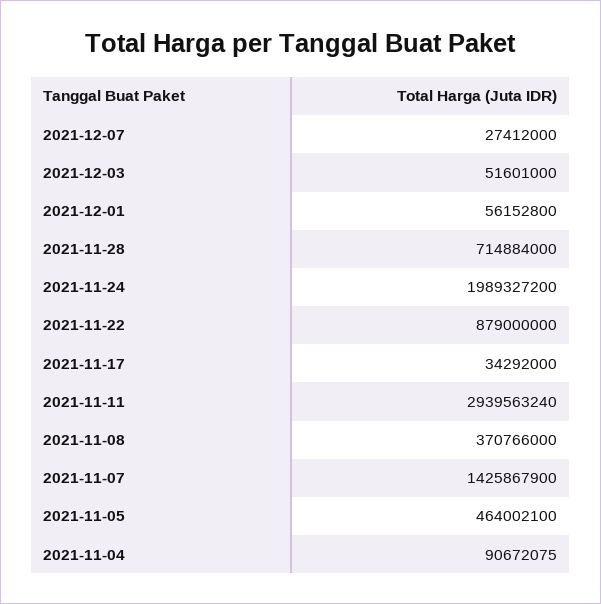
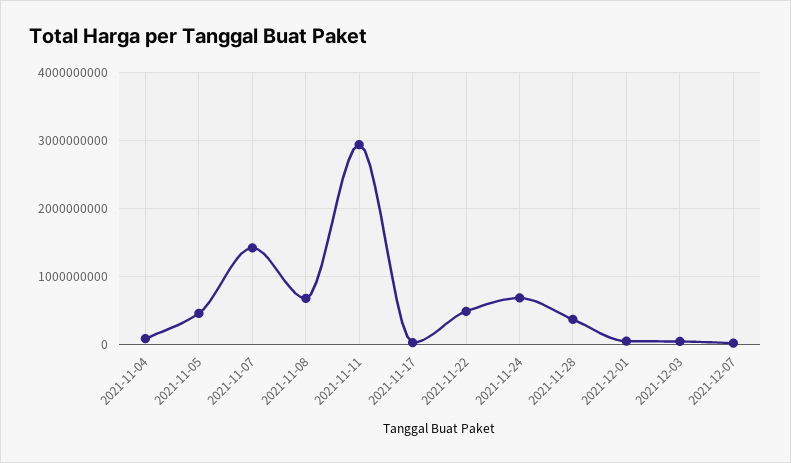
  {
    "2021-12-07": 27412000,
    "2021-12-03": 51601000,
    "2021-12-01": 56152800,
-   "2021-11-28": 714884000,
+   "2021-11-28": 400000000,
-   "2021-11-24": 1989327200,
+   "2021-11-24": 700000000,
-   "2021-11-22": 879000000,
+   "2021-11-22": 500000000,
    "2021-11-17": 34292000,
    "2021-11-11": 2939563240,
-   "2021-11-08": 370766000,
+   "2021-11-08": 700000000,
    "2021-11-07": 1425867900,
    "2021-11-05": 464002100,
    "2021-11-04": 90672075
  }

